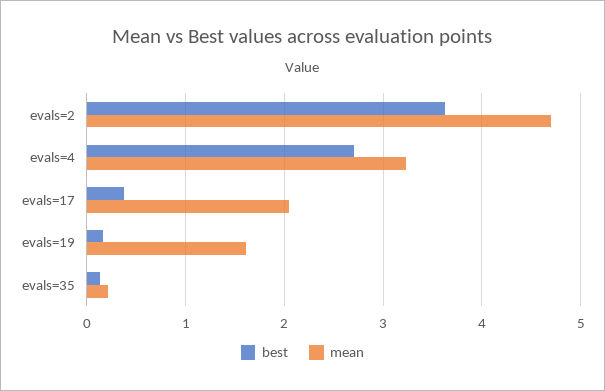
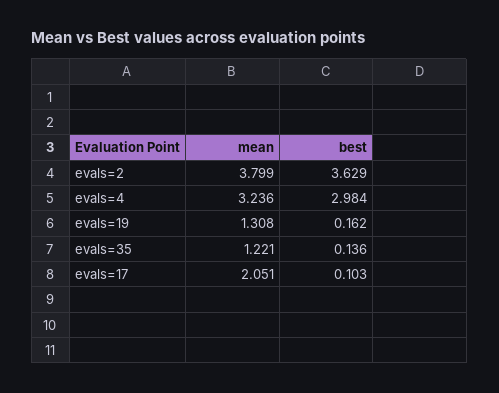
  {
    "best": {
      "evals=2": 3.629,
-     "evals=4": 2.7,
+     "evals=4": 2.984,
-     "evals=17": 0.4,
+     "evals=17": 0.103,
      "evals=19": 0.162,
      "evals=35": 0.136
    },
    "mean": {
-     "evals=2": 4.7,
+     "evals=2": 3.799,
      "evals=4": 3.236,
      "evals=17": 2.051,
-     "evals=19": 1.6,
+     "evals=19": 1.308,
-     "evals=35": 0.2
+     "evals=35": 1.221
    }
  }

